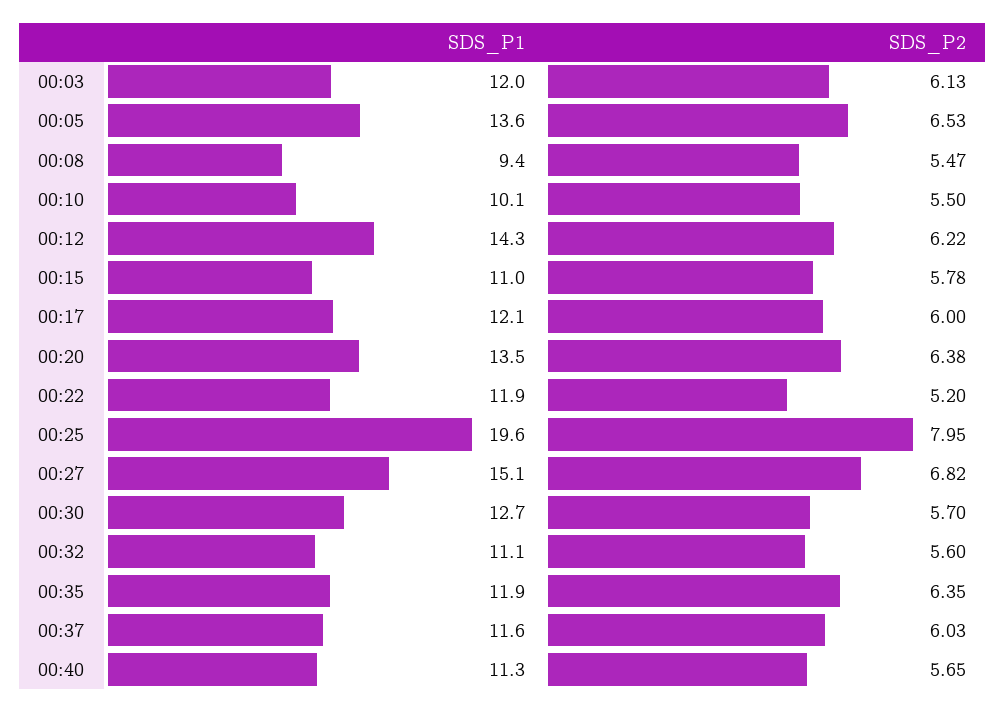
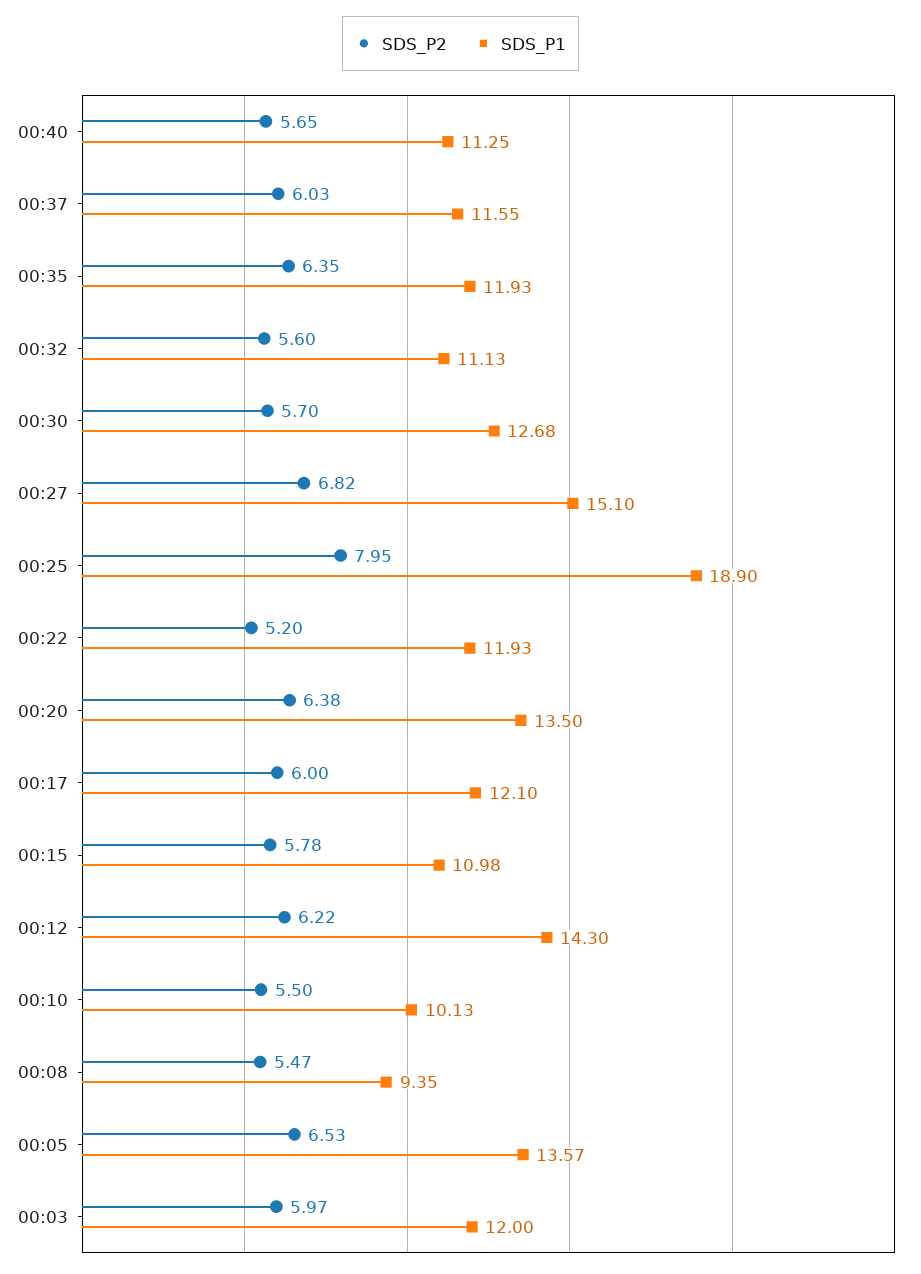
  {
    "SDS_P1": {
      "00:03": 12,
      "00:05": 13.57,
      "00:08": 9.35,
      "00:10": 10.13,
      "00:12": 14.3,
      "00:15": 10.98,
      "00:17": 12.1,
      "00:20": 13.5,
      "00:22": 11.93,
-     "00:25": 19.6,
+     "00:25": 18.9,
      "00:27": 15.1,
      "00:30": 12.68,
      "00:32": 11.13,
      "00:35": 11.93,
      "00:37": 11.55,
      "00:40": 11.25
    },
    "SDS_P2": {
-     "00:03": 6.13,
+     "00:03": 5.97,
      "00:05": 6.53,
      "00:08": 5.47,
      "00:10": 5.5,
      "00:12": 6.22,
      "00:15": 5.78,
      "00:17": 6,
      "00:20": 6.38,
      "00:22": 5.2,
      "00:25": 7.95,
      "00:27": 6.82,
      "00:30": 5.7,
      "00:32": 5.6,
      "00:35": 6.35,
      "00:37": 6.03,
      "00:40": 5.65
    }
  }

